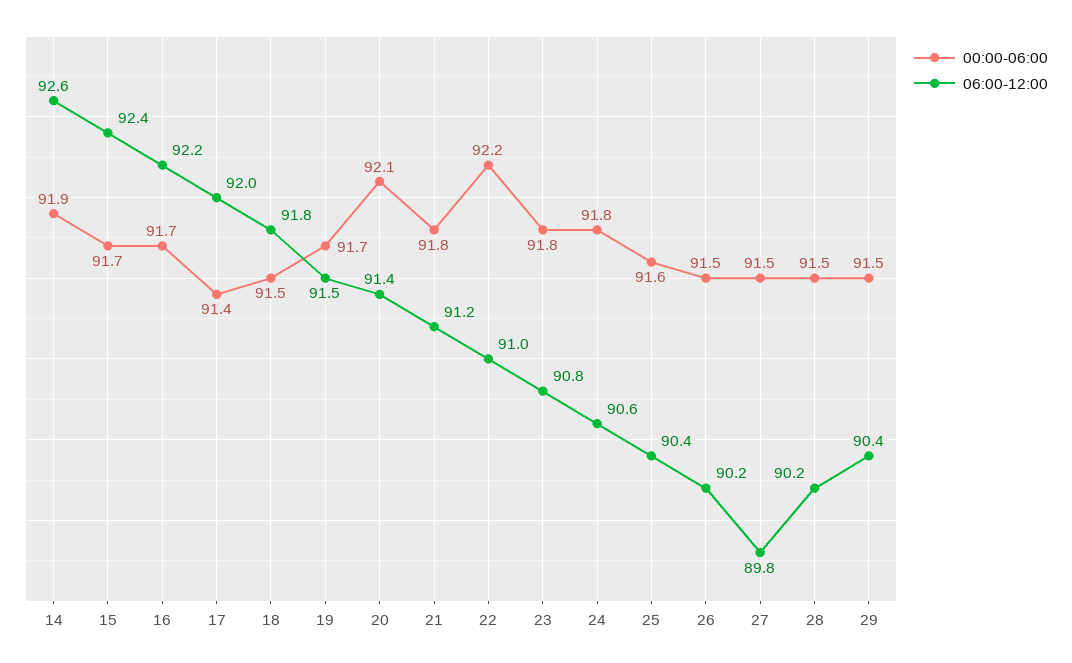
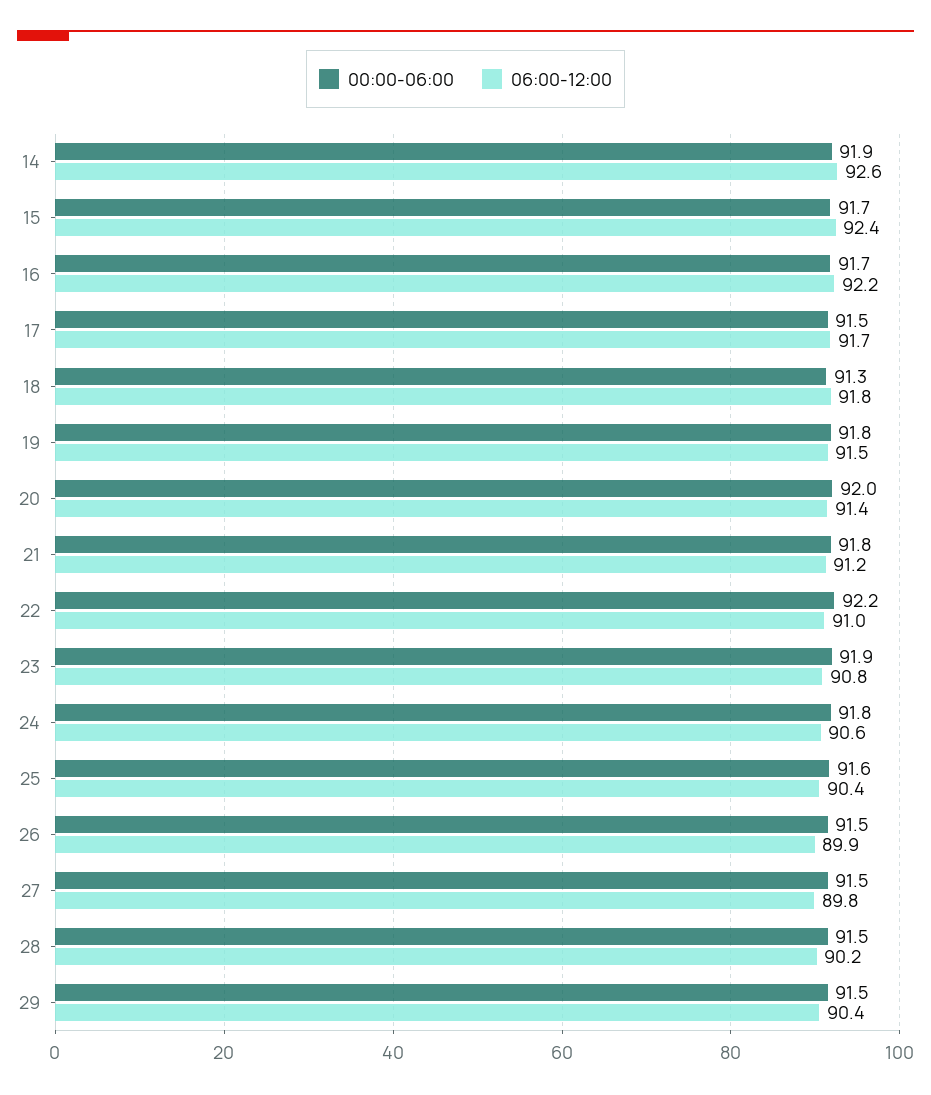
  {
    "00:00-06:00": {
      "14": 91.9,
      "15": 91.7,
      "16": 91.7,
-     "17": 91.4,
+     "17": 91.5,
-     "18": 91.5,
+     "18": 91.3,
-     "19": 91.7,
+     "19": 91.8,
-     "20": 92.1,
+     "20": 92,
      "21": 91.8,
      "22": 92.2,
-     "23": 91.8,
+     "23": 91.9,
      "24": 91.8,
      "25": 91.6,
      "26": 91.5,
      "27": 91.5,
      "28": 91.5,
      "29": 91.5
    },
    "06:00-12:00": {
      "14": 92.6,
      "15": 92.4,
      "16": 92.2,
-     "17": 92,
+     "17": 91.7,
      "18": 91.8,
      "19": 91.5,
      "20": 91.4,
      "21": 91.2,
      "22": 91,
      "23": 90.8,
      "24": 90.6,
      "25": 90.4,
-     "26": 90.2,
+     "26": 89.9,
      "27": 89.8,
      "28": 90.2,
      "29": 90.4
    }
  }

